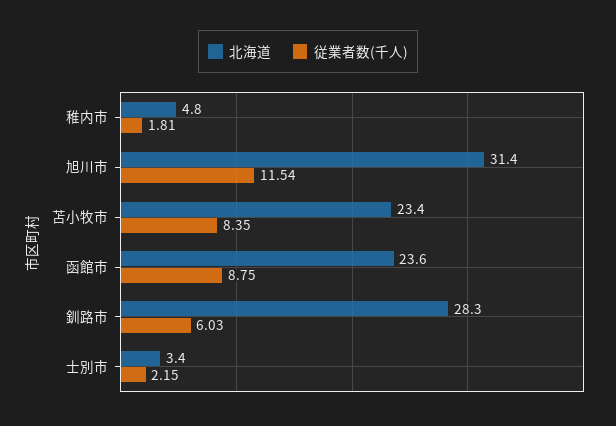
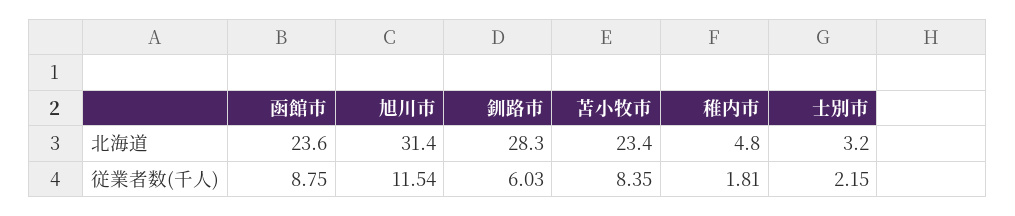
  {
    "北海道": {
      "稚内市": 4.8,
      "旭川市": 31.4,
      "苫小牧市": 23.4,
      "函館市": 23.6,
      "釧路市": 28.3,
-     "士別市": 3.4
+     "士別市": 3.2
    },
    "従業者数(千人)": {
      "稚内市": 1.81,
      "旭川市": 11.54,
      "苫小牧市": 8.35,
      "函館市": 8.75,
      "釧路市": 6.03,
      "士別市": 2.15
    }
  }

